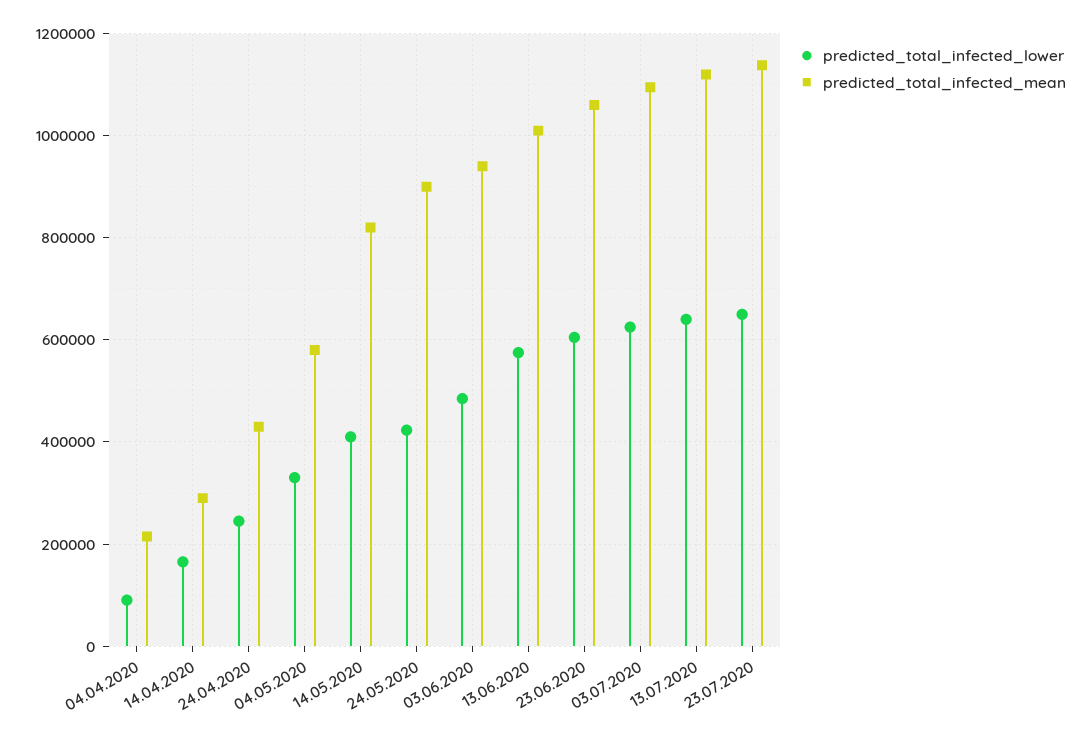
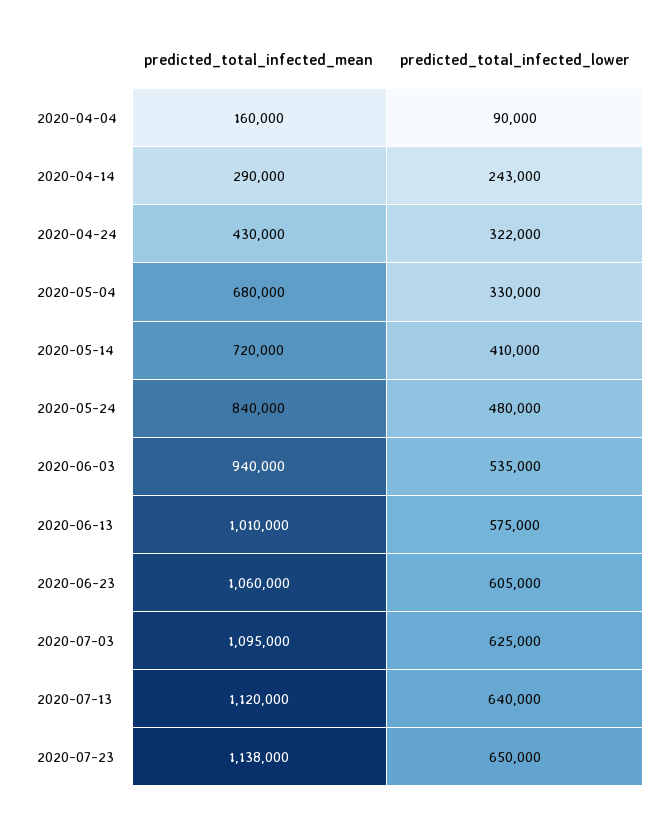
  {
    "predicted_total_infected_lower": {
      "04.04.2020": 90000,
-     "14.04.2020": 160000,
+     "14.04.2020": 243000,
-     "24.04.2020": 240000,
+     "24.04.2020": 322000,
      "04.05.2020": 330000,
      "14.05.2020": 410000,
-     "24.05.2020": 420000,
+     "24.05.2020": 480000,
-     "03.06.2020": 480000,
+     "03.06.2020": 535000,
      "13.06.2020": 575000,
      "23.06.2020": 605000,
      "03.07.2020": 625000,
      "13.07.2020": 640000,
      "23.07.2020": 650000
    },
    "predicted_total_infected_mean": {
-     "04.04.2020": 220000,
+     "04.04.2020": 160000,
      "14.04.2020": 290000,
      "24.04.2020": 430000,
-     "04.05.2020": 580000,
+     "04.05.2020": 680000,
-     "14.05.2020": 820000,
+     "14.05.2020": 720000,
-     "24.05.2020": 900000,
+     "24.05.2020": 840000,
      "03.06.2020": 940000,
      "13.06.2020": 1010000,
      "23.06.2020": 1060000,
      "03.07.2020": 1095000,
      "13.07.2020": 1120000,
      "23.07.2020": 1138000
    }
  }

